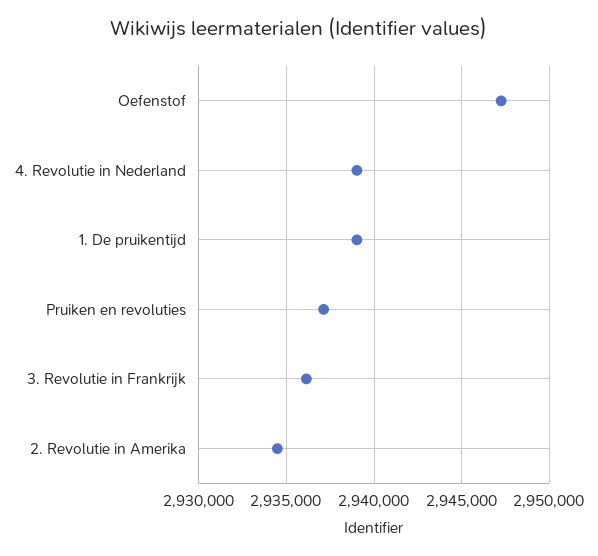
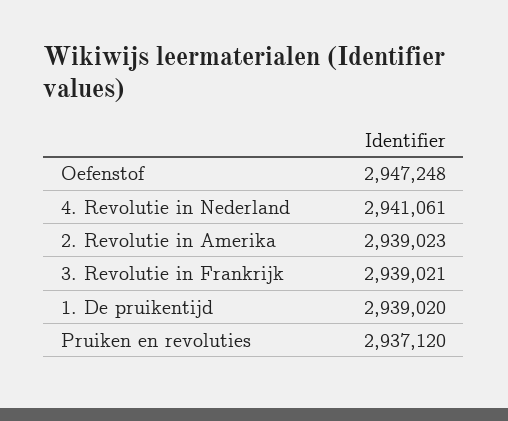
  {
    "Oefenstof": 2947248,
-   "4. Revolutie in Nederland": 2939000,
+   "4. Revolutie in Nederland": 2941061,
    "1. De pruikentijd": 2939020,
    "Pruiken en revoluties": 2937120,
-   "3. Revolutie in Frankrijk": 2936000,
+   "3. Revolutie in Frankrijk": 2939021,
-   "2. Revolutie in Amerika": 2934500
+   "2. Revolutie in Amerika": 2939023
  }

